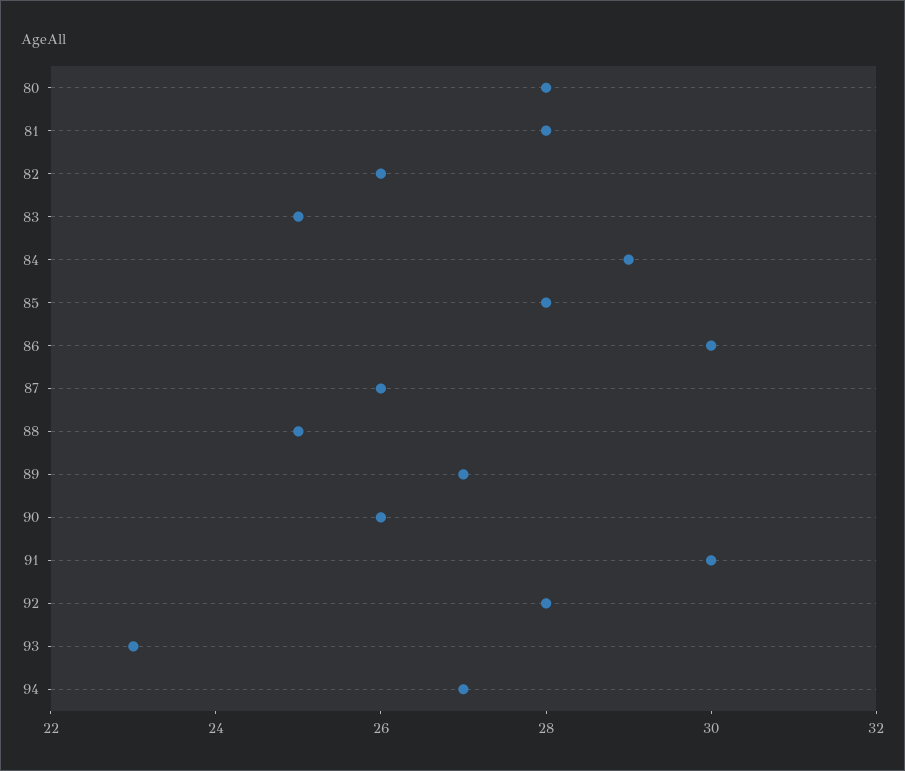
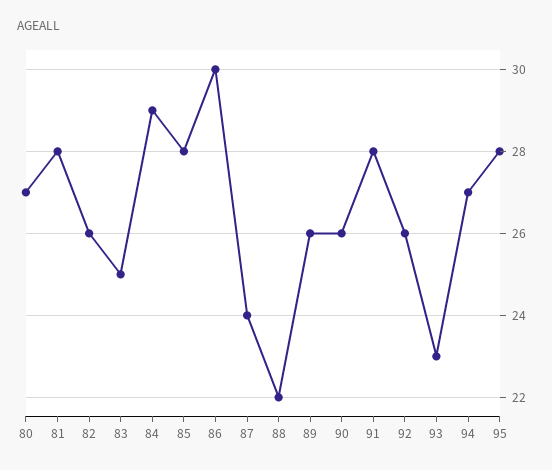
  {
-   "80": 28,
+   "80": 27,
    "81": 28,
    "82": 26,
    "83": 25,
    "84": 29,
    "85": 28,
    "86": 30,
-   "87": 26,
+   "87": 24,
-   "88": 25,
+   "88": 22,
-   "89": 27,
+   "89": 26,
    "90": 26,
-   "91": 30,
+   "91": 28,
-   "92": 28,
+   "92": 26,
    "93": 23,
-   "94": 27
+   "94": 27,
+   "95": 28
  }

